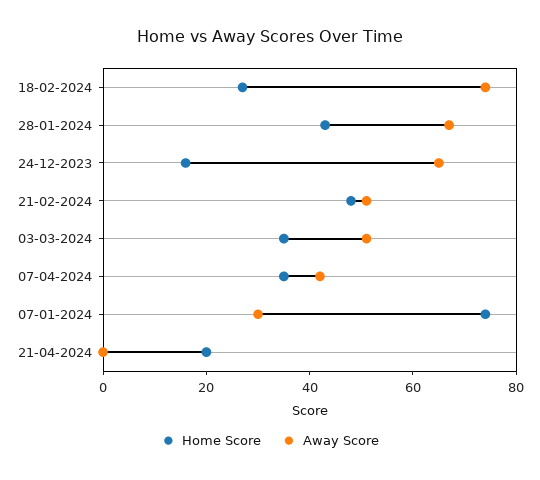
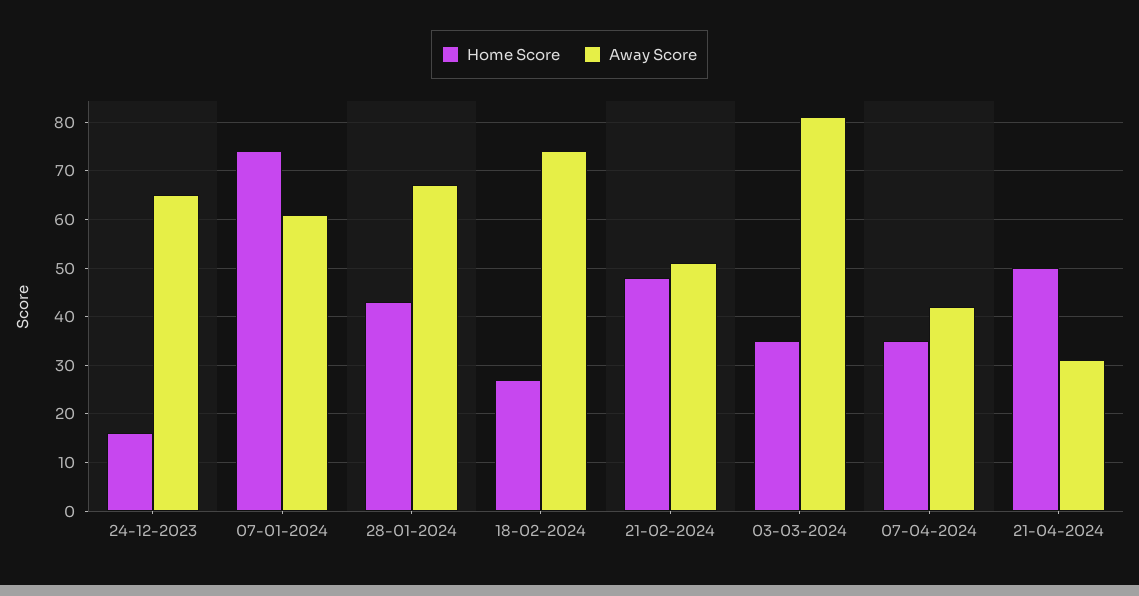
  {
    "Home Score": {
      "18-02-2024": 25,
      "28-01-2024": 45,
      "24-12-2023": 15,
      "21-02-2024": 50,
      "03-03-2024": 35,
      "07-04-2024": 35,
      "07-01-2024": 75,
-     "21-04-2024": 20
+     "21-04-2024": 50
    },
    "Away Score": {
      "18-02-2024": 75,
      "28-01-2024": 65,
      "24-12-2023": 65,
      "21-02-2024": 50,
-     "03-03-2024": 50,
+     "03-03-2024": 80,
      "07-04-2024": 40,
-     "07-01-2024": 30,
+     "07-01-2024": 60,
-     "21-04-2024": 0
+     "21-04-2024": 30
    }
  }

